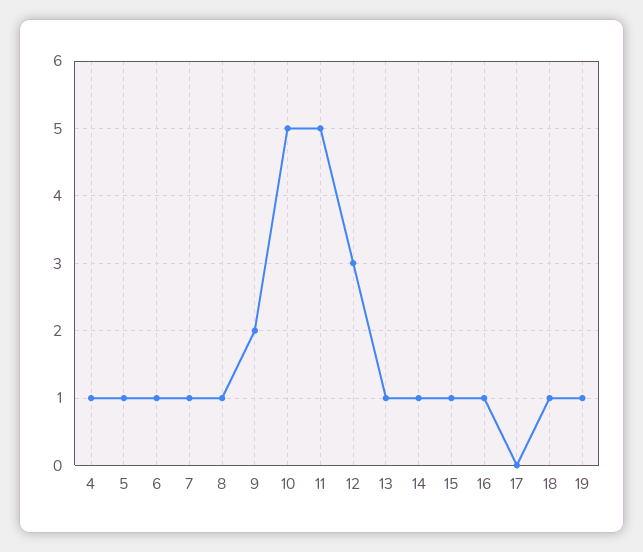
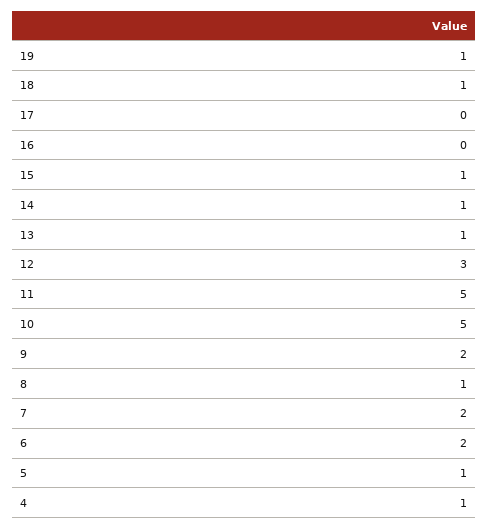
  {
    "4": 1,
    "5": 1,
-   "6": 1,
+   "6": 2,
-   "7": 1,
+   "7": 2,
    "8": 1,
    "9": 2,
    "10": 5,
    "11": 5,
    "12": 3,
    "13": 1,
    "14": 1,
    "15": 1,
-   "16": 1,
+   "16": 0,
    "17": 0,
    "18": 1,
    "19": 1
  }

